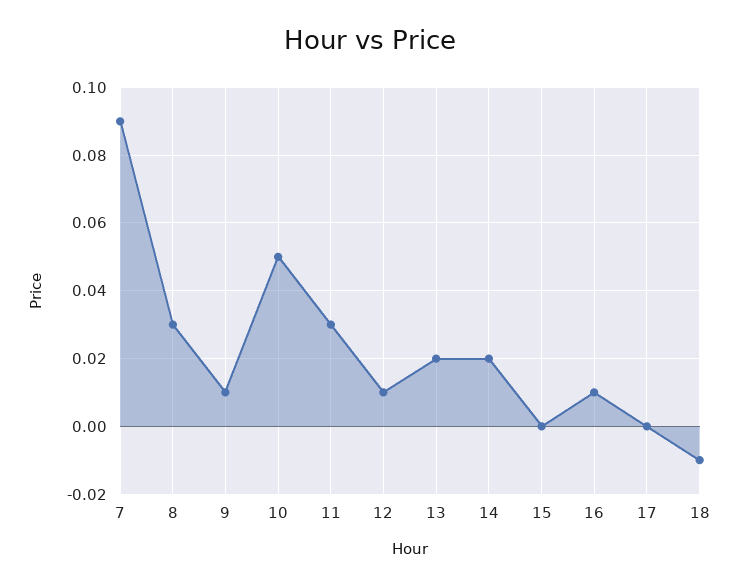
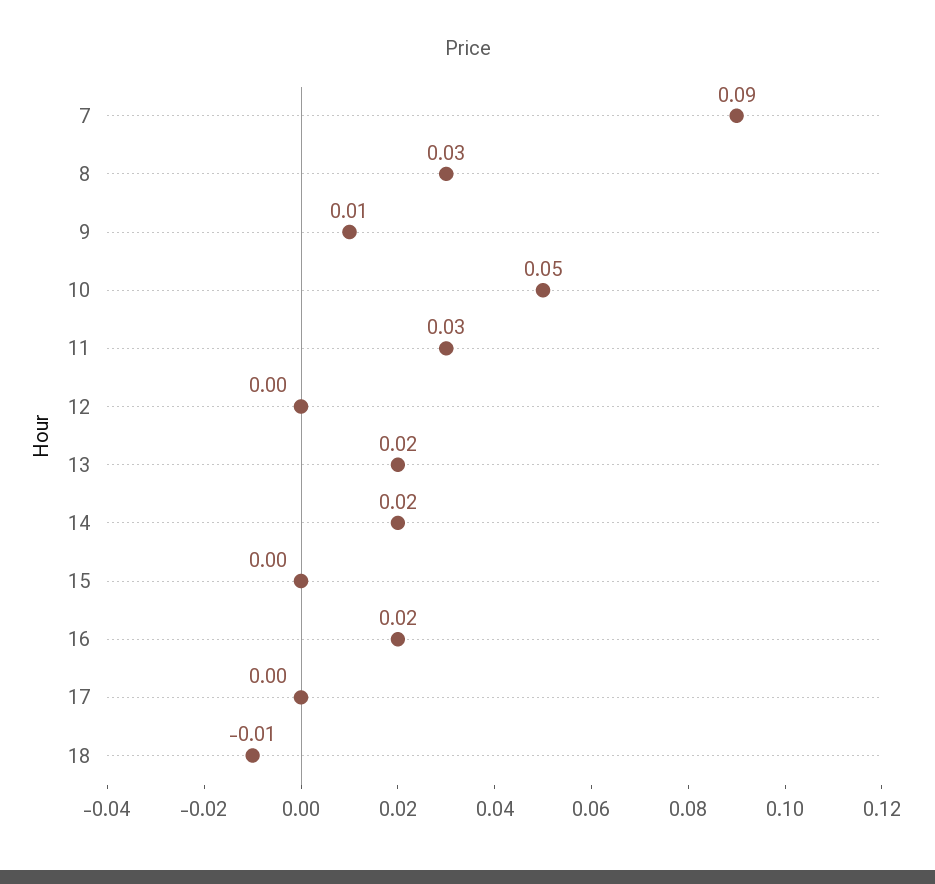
  {
    "7": 0.09,
    "8": 0.03,
    "9": 0.01,
    "10": 0.05,
    "11": 0.03,
-   "12": 0.01,
+   "12": 0,
    "13": 0.02,
    "14": 0.02,
    "15": 0,
-   "16": 0.01,
+   "16": 0.02,
    "17": 0,
    "18": -0.01
  }

